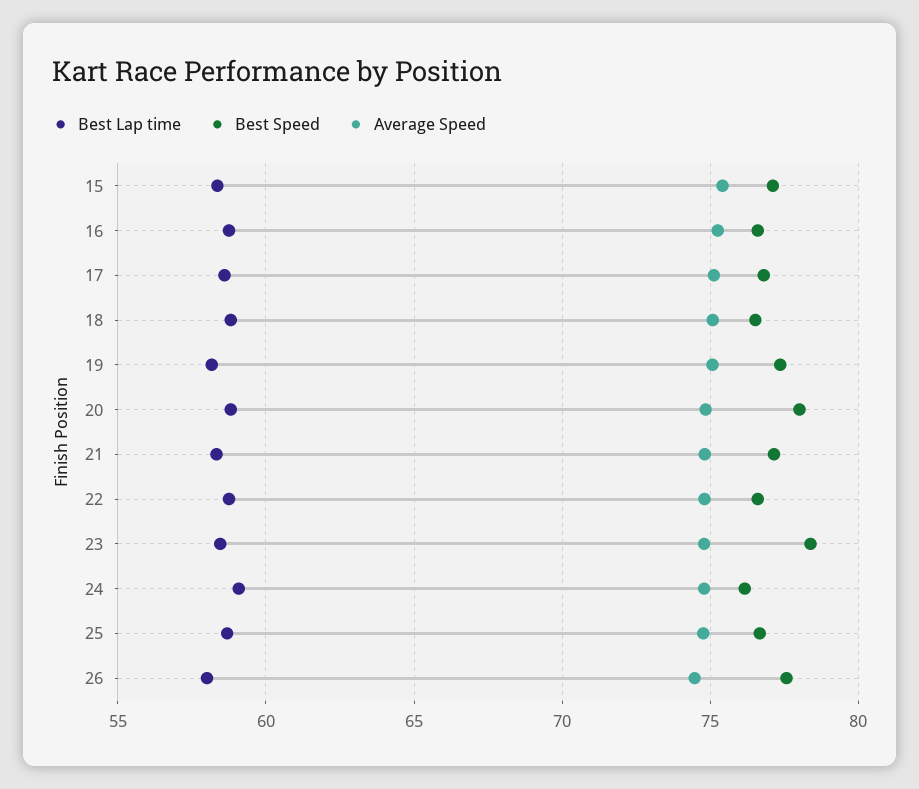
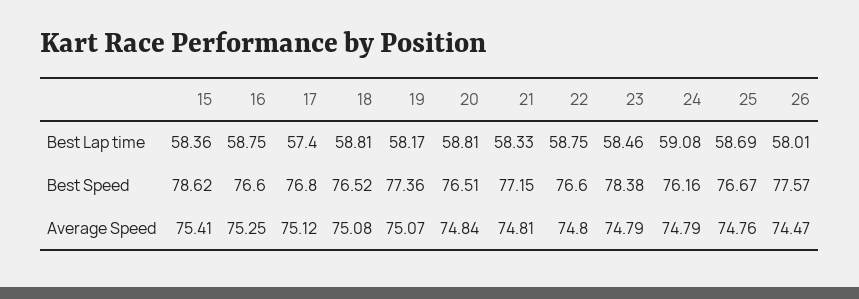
  {
    "Best Lap time": {
      "15": 58.36,
      "16": 58.75,
-     "17": 58.5,
+     "17": 57.4,
      "18": 58.81,
      "19": 58.17,
      "20": 58.81,
      "21": 58.33,
      "22": 58.75,
      "23": 58.46,
      "24": 59.08,
      "25": 58.69,
      "26": 58.01
    },
    "Best Speed": {
-     "15": 77,
+     "15": 78.62,
      "16": 76.6,
      "17": 76.8,
      "18": 76.52,
      "19": 77.36,
-     "20": 78,
+     "20": 76.51,
      "21": 77.15,
      "22": 76.6,
      "23": 78.38,
      "24": 76.16,
      "25": 76.67,
      "26": 77.57
    },
    "Average Speed": {
      "15": 75.41,
      "16": 75.25,
      "17": 75.12,
      "18": 75.08,
      "19": 75.07,
      "20": 74.84,
      "21": 74.81,
      "22": 74.8,
      "23": 74.79,
      "24": 74.79,
      "25": 74.76,
      "26": 74.47
    }
  }

